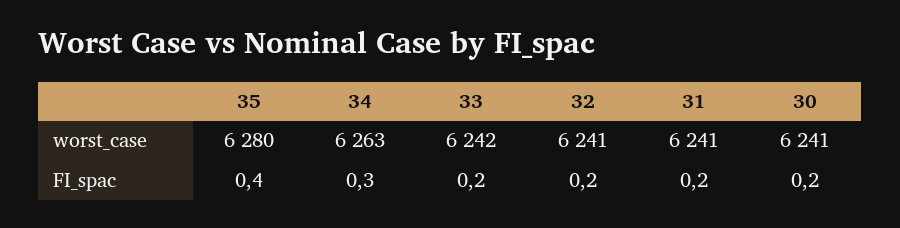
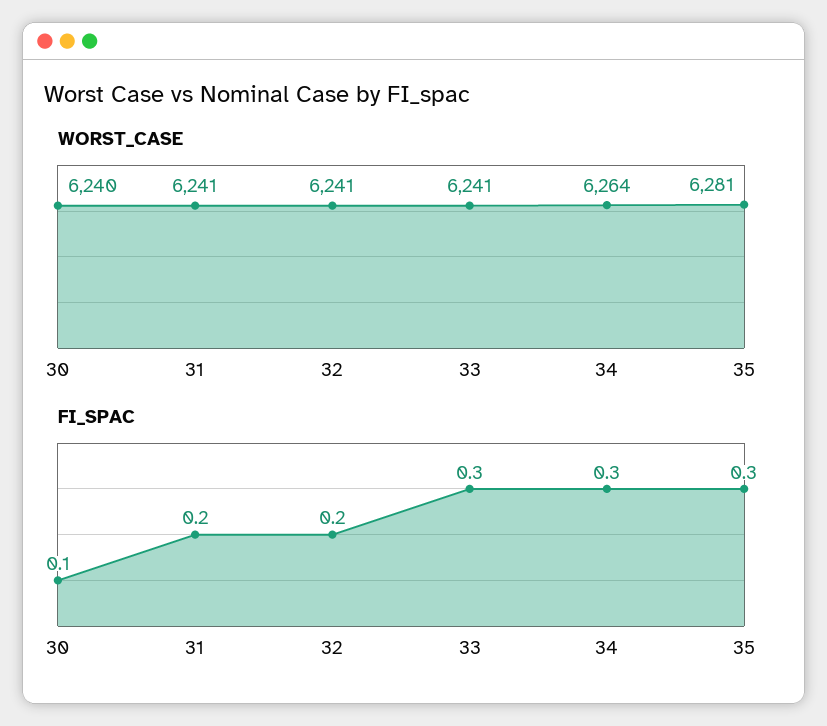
  {
    "worst_case": {
-     "35": 6280,
+     "35": 6281,
-     "34": 6263,
+     "34": 6264,
-     "33": 6242,
+     "33": 6241,
      "32": 6241,
      "31": 6241,
-     "30": 6241
+     "30": 6240
    },
    "FI_spac": {
-     "35": 0.4,
+     "35": 0.3,
      "34": 0.3,
-     "33": 0.2,
+     "33": 0.3,
      "32": 0.2,
      "31": 0.2,
-     "30": 0.2
+     "30": 0.1
    }
  }

